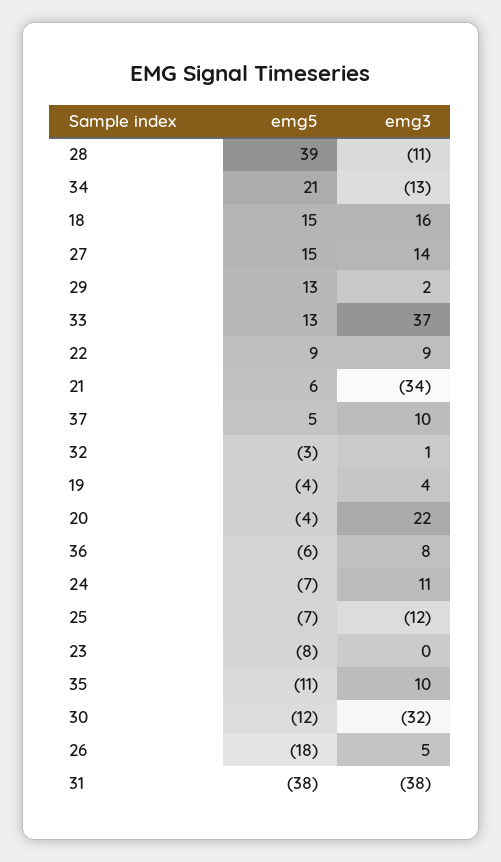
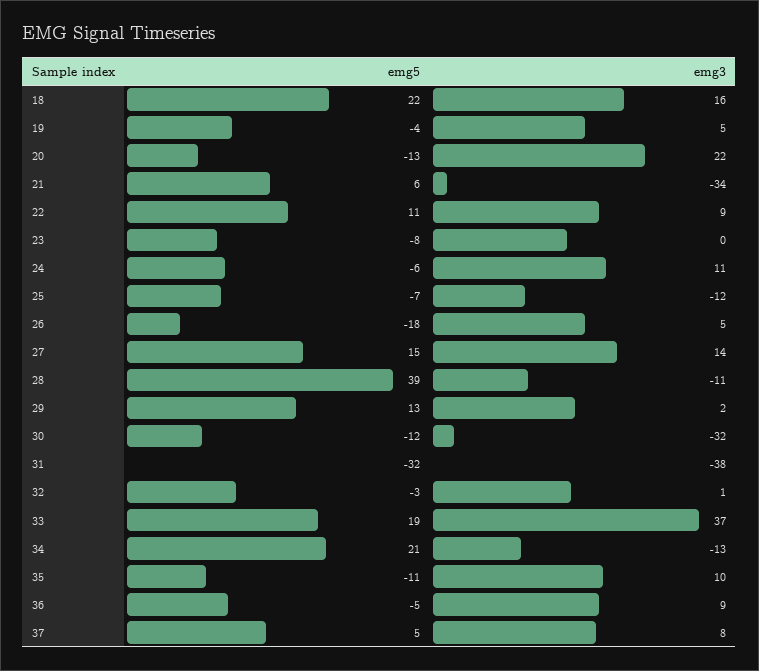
  {
    "emg5": {
      "28": 39,
      "34": 21,
-     "18": 15,
+     "18": 22,
      "27": 15,
      "29": 13,
-     "33": 13,
+     "33": 19,
-     "22": 9,
+     "22": 11,
      "21": 6,
      "37": 5,
      "32": -3,
      "19": -4,
-     "20": -4,
+     "20": -13,
-     "36": -6,
+     "36": -5,
-     "24": -7,
+     "24": -6,
      "25": -7,
      "23": -8,
      "35": -11,
      "30": -12,
      "26": -18,
-     "31": -38
+     "31": -32
    },
    "emg3": {
      "28": -11,
      "34": -13,
      "18": 16,
      "27": 14,
      "29": 2,
      "33": 37,
      "22": 9,
      "21": -34,
-     "37": 10,
+     "37": 8,
      "32": 1,
-     "19": 4,
+     "19": 5,
      "20": 22,
-     "36": 8,
+     "36": 9,
      "24": 11,
      "25": -12,
      "23": 0,
      "35": 10,
      "30": -32,
      "26": 5,
      "31": -38
    }
  }

